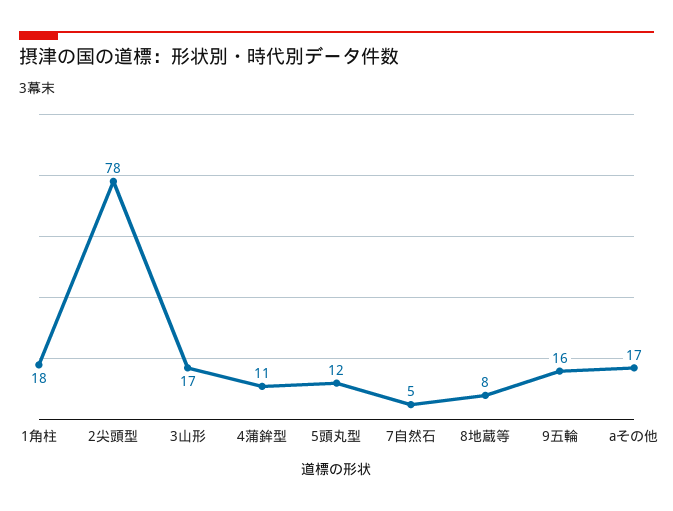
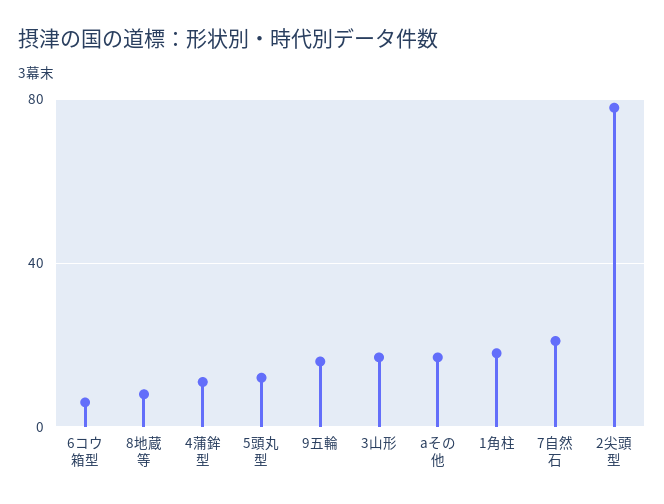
  {
    "1角柱": 18,
    "2尖頭型": 78,
    "3山形": 17,
    "4蒲鉾型": 11,
    "5頭丸型": 12,
-   "7自然石": 5,
+   "7自然石": 20,
    "8地蔵等": 8,
    "9五輪": 16,
-   "aその他": 17
+   "aその他": 17,
+   "6コウ箱型": 5
  }

